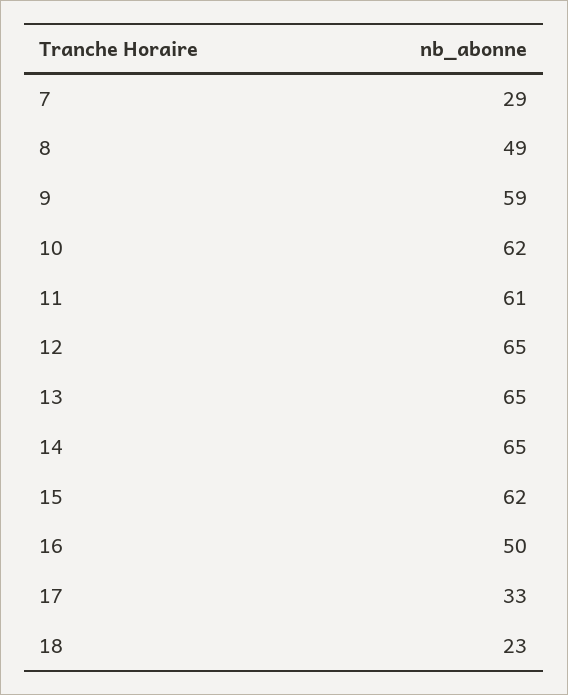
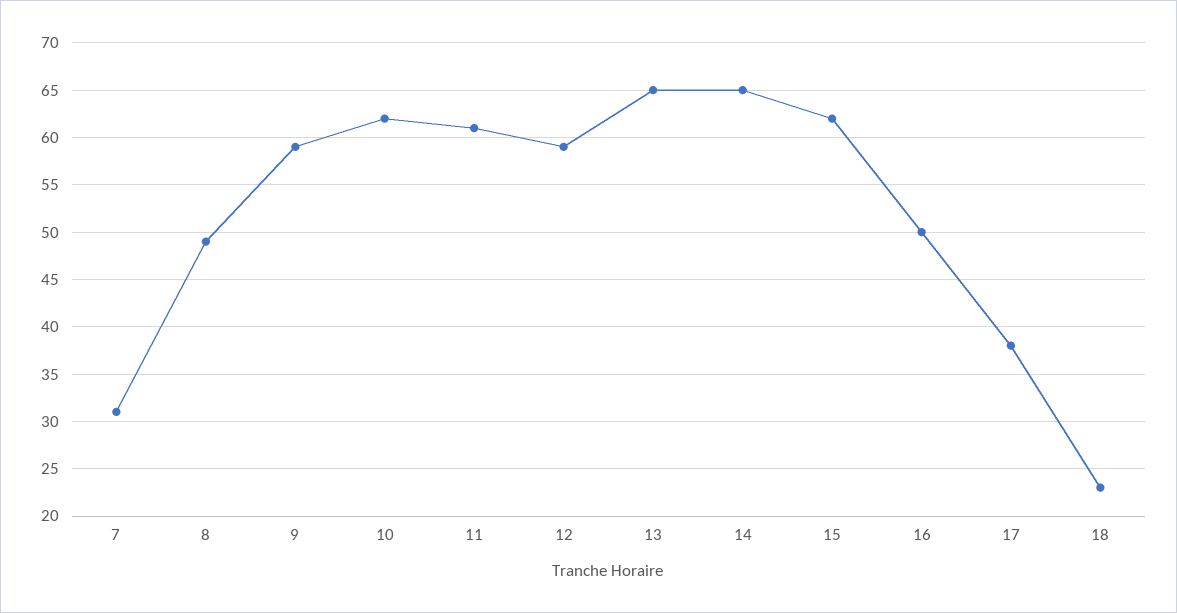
  {
-   "7": 29,
+   "7": 31,
    "8": 49,
    "9": 59,
    "10": 62,
    "11": 61,
-   "12": 65,
+   "12": 59,
    "13": 65,
    "14": 65,
    "15": 62,
    "16": 50,
-   "17": 33,
+   "17": 38,
    "18": 23
  }

